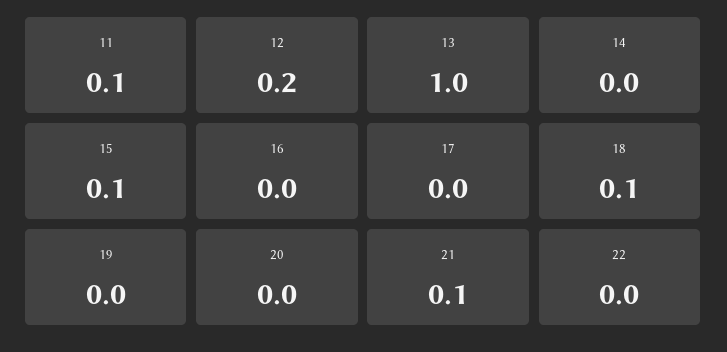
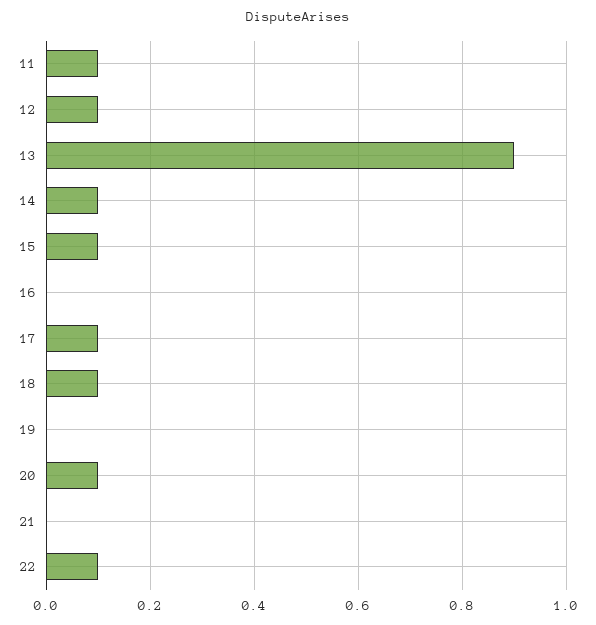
  {
    "11": 0.1,
-   "12": 0.2,
+   "12": 0.1,
-   "13": 1,
+   "13": 0.9,
-   "14": 0,
+   "14": 0.1,
    "15": 0.1,
    "16": 0,
-   "17": 0,
+   "17": 0.1,
    "18": 0.1,
    "19": 0,
-   "20": 0,
+   "20": 0.1,
-   "21": 0.1,
+   "21": 0,
-   "22": 0
+   "22": 0.1
  }

